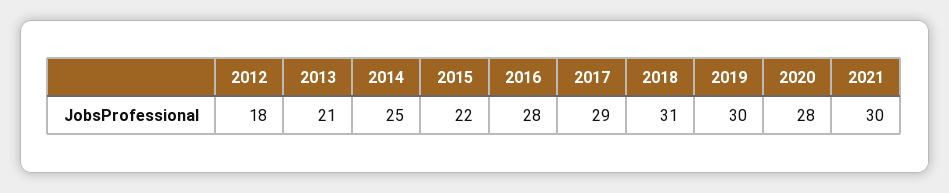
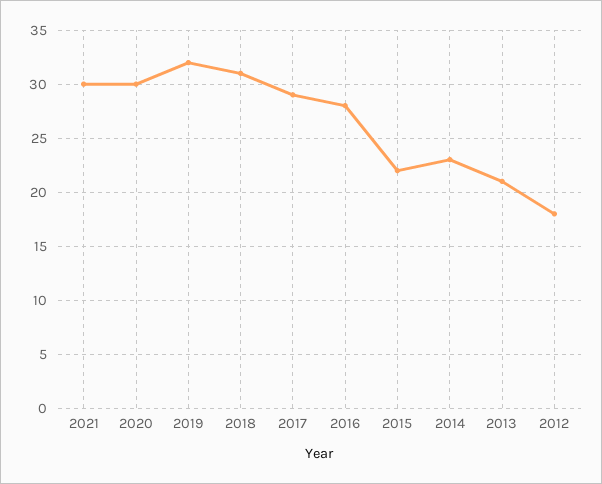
  {
    "2012": 18,
    "2013": 21,
-   "2014": 25,
+   "2014": 23,
    "2015": 22,
    "2016": 28,
    "2017": 29,
    "2018": 31,
-   "2019": 30,
+   "2019": 32,
-   "2020": 28,
+   "2020": 30,
    "2021": 30
  }

